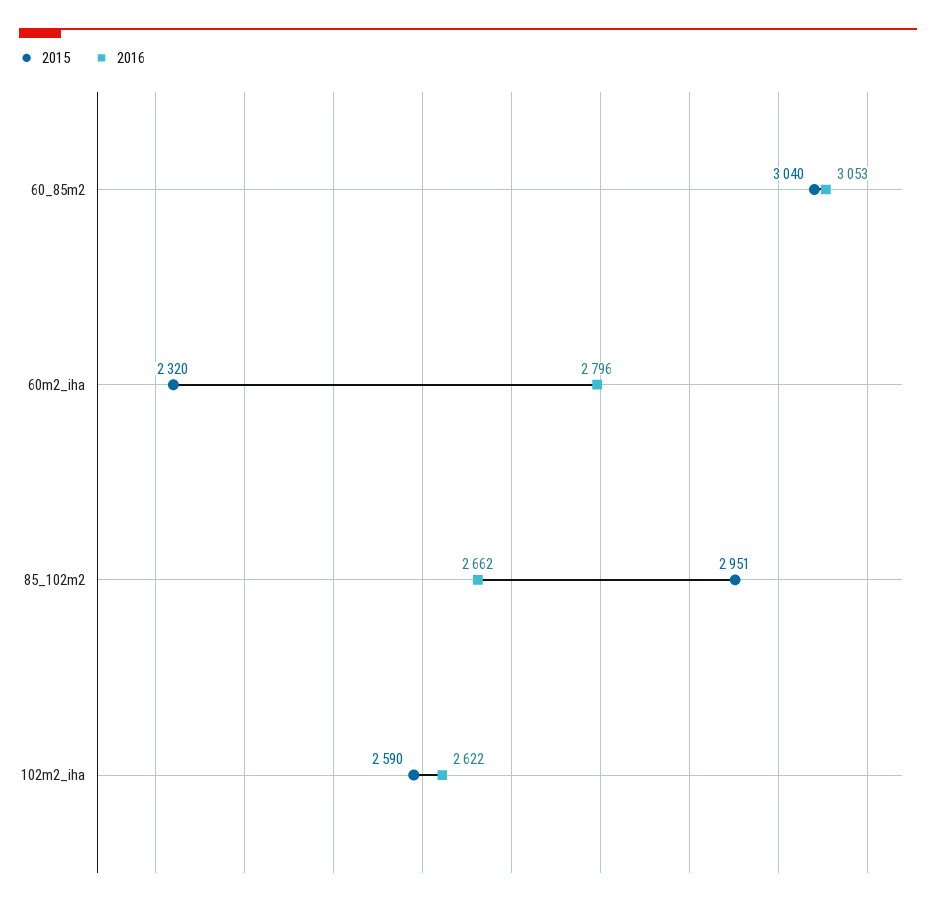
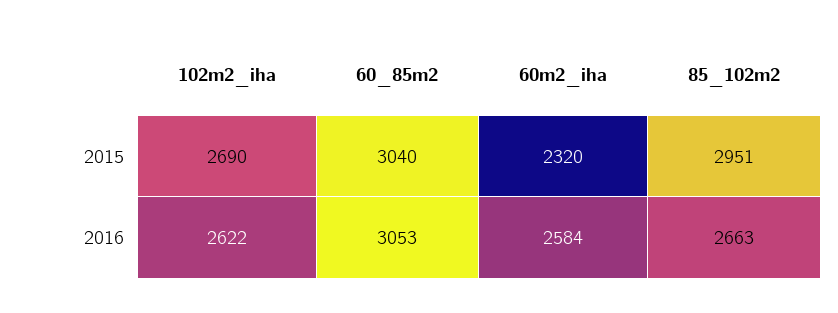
  {
    "2015": {
      "60_85m2": 3040,
      "60m2_iha": 2320,
      "85_102m2": 2951,
-     "102m2_iha": 2590
+     "102m2_iha": 2690
    },
    "2016": {
      "60_85m2": 3053,
-     "60m2_iha": 2796,
+     "60m2_iha": 2584,
-     "85_102m2": 2662,
+     "85_102m2": 2663,
      "102m2_iha": 2622
    }
  }

